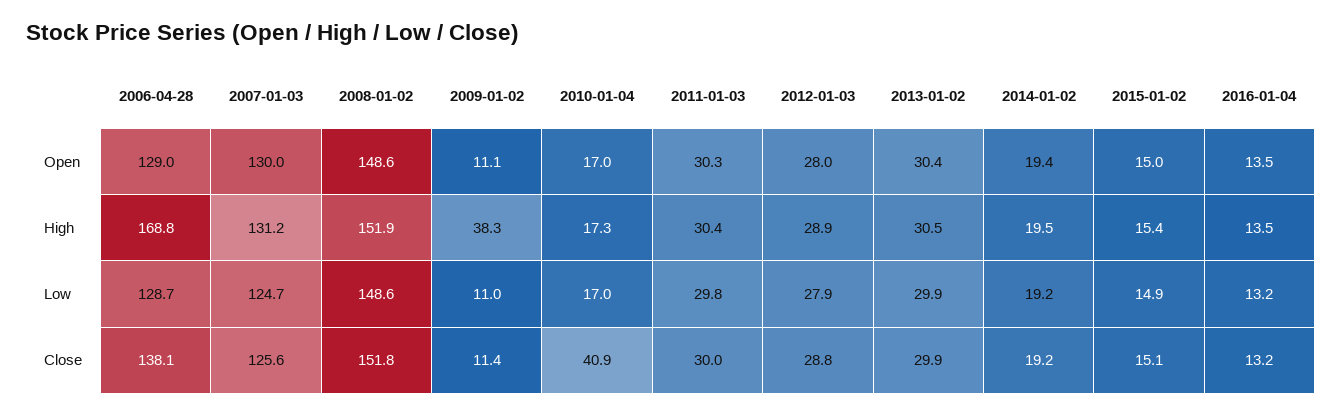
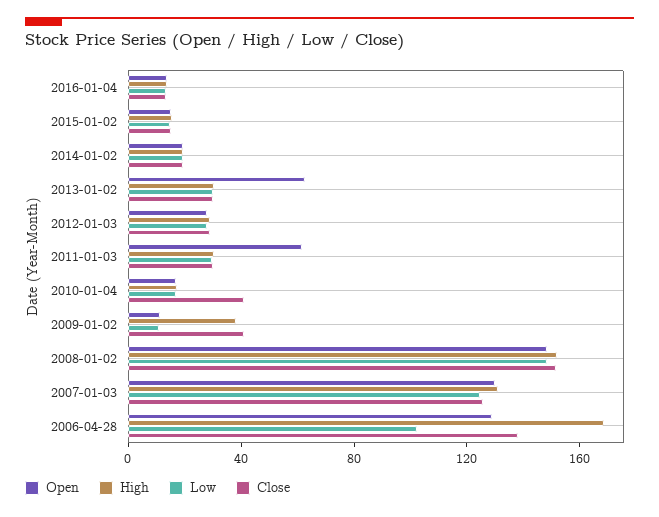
  {
    "Open": {
      "2006-04-28": 129,
      "2007-01-03": 130,
      "2008-01-02": 148.6,
      "2009-01-02": 11.1,
      "2010-01-04": 17,
-     "2011-01-03": 30.3,
+     "2011-01-03": 60,
      "2012-01-03": 28,
-     "2013-01-02": 30.4,
+     "2013-01-02": 60,
      "2014-01-02": 19.4,
      "2015-01-02": 15,
      "2016-01-04": 13.5
    },
    "High": {
      "2006-04-28": 168.8,
      "2007-01-03": 131.2,
      "2008-01-02": 151.9,
      "2009-01-02": 38.3,
      "2010-01-04": 17.3,
      "2011-01-03": 30.4,
      "2012-01-03": 28.9,
      "2013-01-02": 30.5,
      "2014-01-02": 19.5,
      "2015-01-02": 15.4,
      "2016-01-04": 13.5
    },
    "Low": {
-     "2006-04-28": 128.7,
+     "2006-04-28": 100,
      "2007-01-03": 124.7,
      "2008-01-02": 148.6,
      "2009-01-02": 11,
      "2010-01-04": 17,
      "2011-01-03": 29.8,
      "2012-01-03": 27.9,
      "2013-01-02": 29.9,
      "2014-01-02": 19.2,
      "2015-01-02": 14.9,
      "2016-01-04": 13.2
    },
    "Close": {
      "2006-04-28": 138.1,
      "2007-01-03": 125.6,
      "2008-01-02": 151.8,
-     "2009-01-02": 11.4,
+     "2009-01-02": 40,
      "2010-01-04": 40.9,
      "2011-01-03": 30,
      "2012-01-03": 28.8,
      "2013-01-02": 29.9,
      "2014-01-02": 19.2,
      "2015-01-02": 15.1,
      "2016-01-04": 13.2
    }
  }

